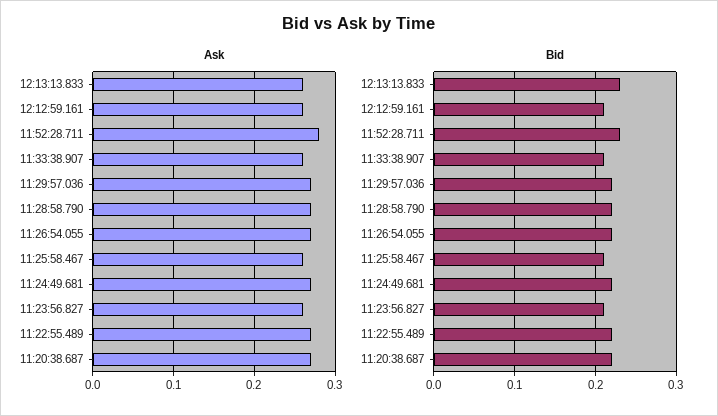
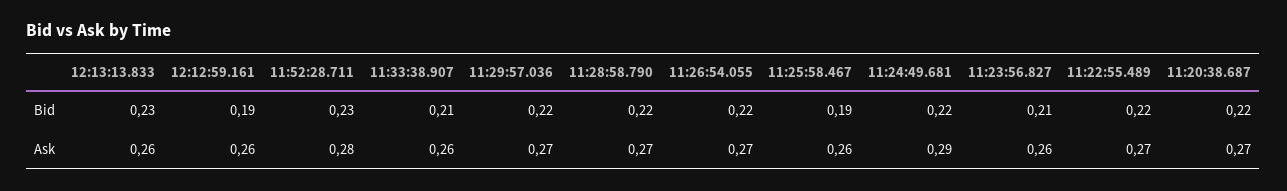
  {
    "Ask": {
      "12:13:13.833": 0.26,
      "12:12:59.161": 0.26,
      "11:52:28.711": 0.28,
      "11:33:38.907": 0.26,
      "11:29:57.036": 0.27,
      "11:28:58.790": 0.27,
      "11:26:54.055": 0.27,
      "11:25:58.467": 0.26,
-     "11:24:49.681": 0.27,
+     "11:24:49.681": 0.29,
      "11:23:56.827": 0.26,
      "11:22:55.489": 0.27,
      "11:20:38.687": 0.27
    },
    "Bid": {
      "12:13:13.833": 0.23,
-     "12:12:59.161": 0.21,
+     "12:12:59.161": 0.19,
      "11:52:28.711": 0.23,
      "11:33:38.907": 0.21,
      "11:29:57.036": 0.22,
      "11:28:58.790": 0.22,
      "11:26:54.055": 0.22,
-     "11:25:58.467": 0.21,
+     "11:25:58.467": 0.19,
      "11:24:49.681": 0.22,
      "11:23:56.827": 0.21,
      "11:22:55.489": 0.22,
      "11:20:38.687": 0.22
    }
  }

